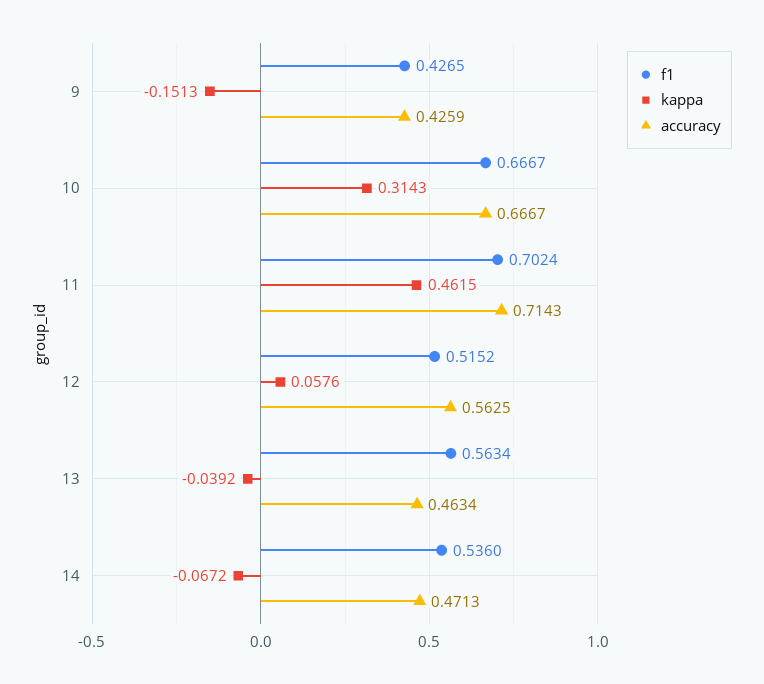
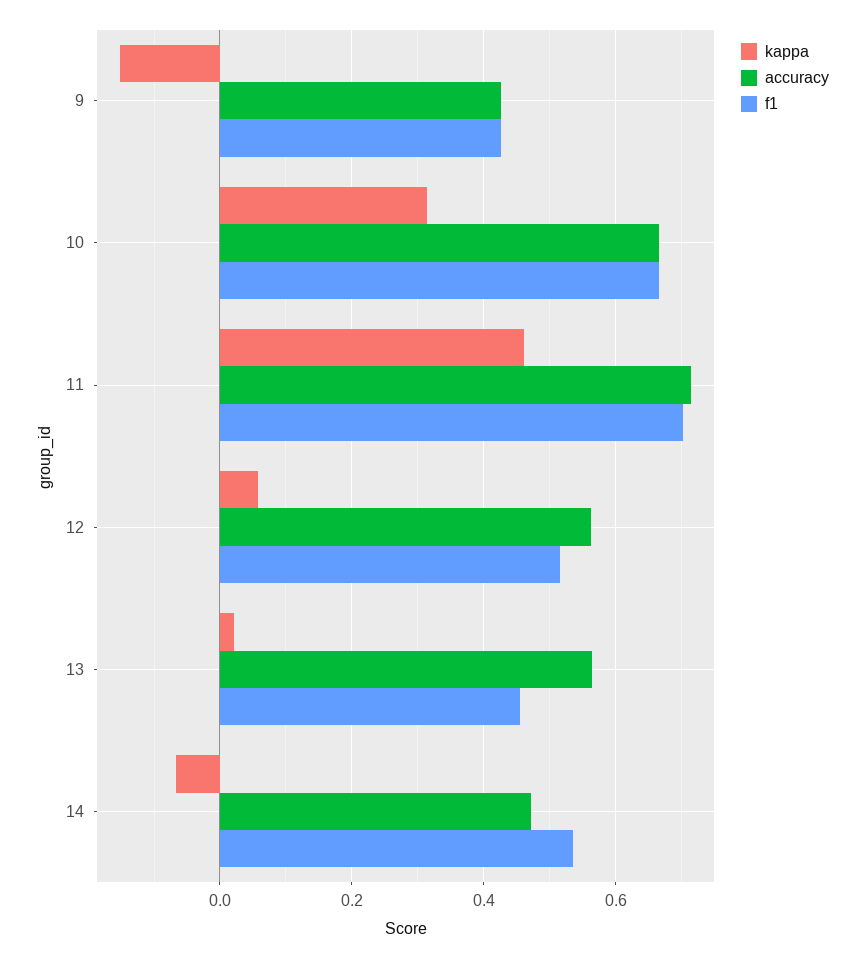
  {
    "f1": {
      "9": 0.4265,
      "10": 0.6667,
      "11": 0.7024,
      "12": 0.5152,
-     "13": 0.5634,
+     "13": 0.46,
      "14": 0.536
    },
    "kappa": {
      "9": -0.1513,
      "10": 0.3143,
      "11": 0.4615,
      "12": 0.0576,
-     "13": -0.0392,
+     "13": 0.02,
      "14": -0.0672
    },
    "accuracy": {
      "9": 0.4259,
      "10": 0.6667,
      "11": 0.7143,
      "12": 0.5625,
-     "13": 0.4634,
+     "13": 0.56,
      "14": 0.4713
    }
  }

